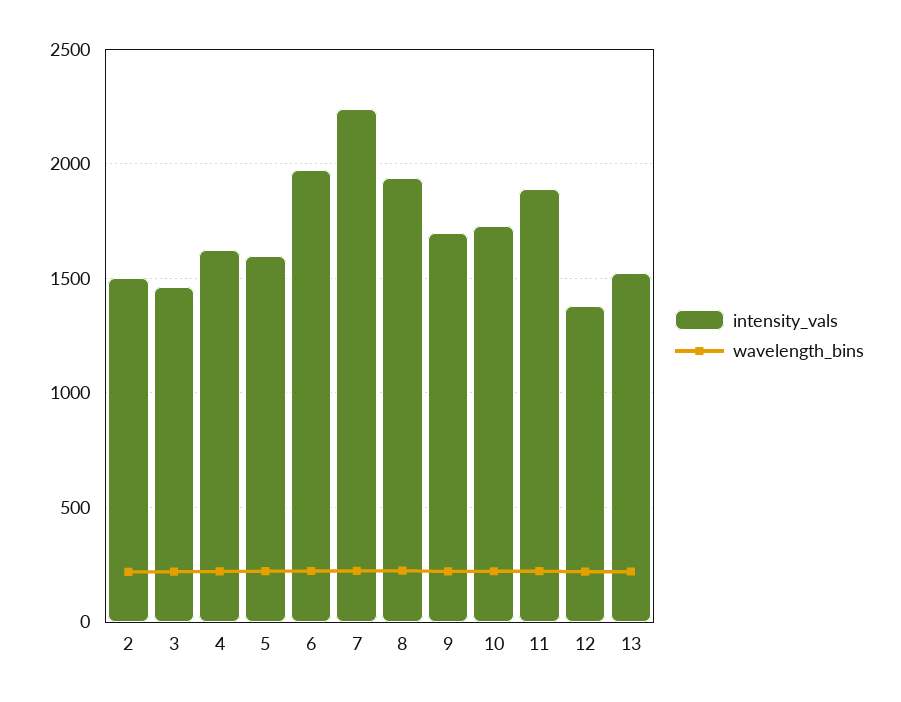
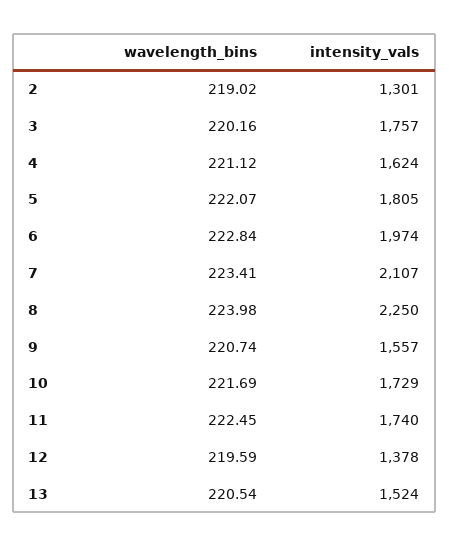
  {
    "intensity_vals": {
-     "2": 1500,
+     "2": 1301,
-     "3": 1450,
+     "3": 1757,
      "4": 1624,
-     "5": 1600,
+     "5": 1805,
      "6": 1974,
-     "7": 2250,
+     "7": 2107,
-     "8": 1950,
+     "8": 2250,
-     "9": 1700,
+     "9": 1557,
      "10": 1729,
-     "11": 1900,
+     "11": 1740,
      "12": 1378,
      "13": 1524
    },
    "wavelength_bins": {
      "2": 219.02,
      "3": 220.16,
      "4": 221.12,
      "5": 222.07,
      "6": 222.84,
      "7": 223.41,
      "8": 223.98,
      "9": 220.74,
      "10": 221.69,
      "11": 222.45,
      "12": 219.59,
      "13": 220.54
    }
  }

